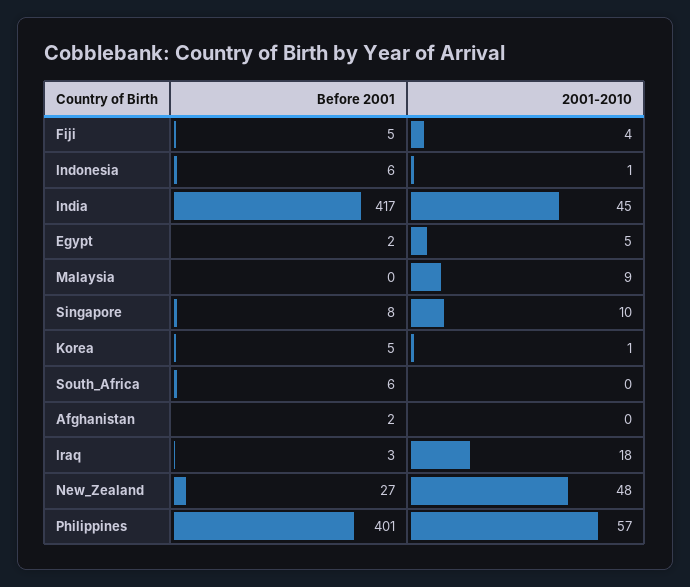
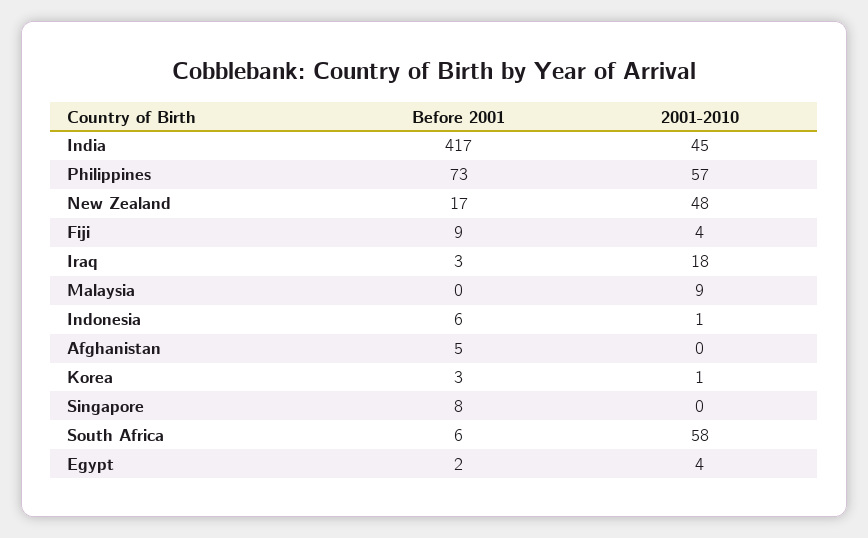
  {
    "Before 2001": {
-     "Fiji": 5,
+     "Fiji": 9,
      "Indonesia": 6,
      "India": 417,
      "Egypt": 2,
      "Malaysia": 0,
      "Singapore": 8,
-     "Korea": 5,
+     "Korea": 3,
      "South_Africa": 6,
-     "Afghanistan": 2,
+     "Afghanistan": 5,
      "Iraq": 3,
-     "New_Zealand": 27,
+     "New_Zealand": 17,
-     "Philippines": 401
+     "Philippines": 73
    },
    "2001-2010": {
      "Fiji": 4,
      "Indonesia": 1,
      "India": 45,
-     "Egypt": 5,
+     "Egypt": 4,
      "Malaysia": 9,
-     "Singapore": 10,
+     "Singapore": 0,
      "Korea": 1,
-     "South_Africa": 0,
+     "South_Africa": 58,
      "Afghanistan": 0,
      "Iraq": 18,
      "New_Zealand": 48,
      "Philippines": 57
    }
  }

